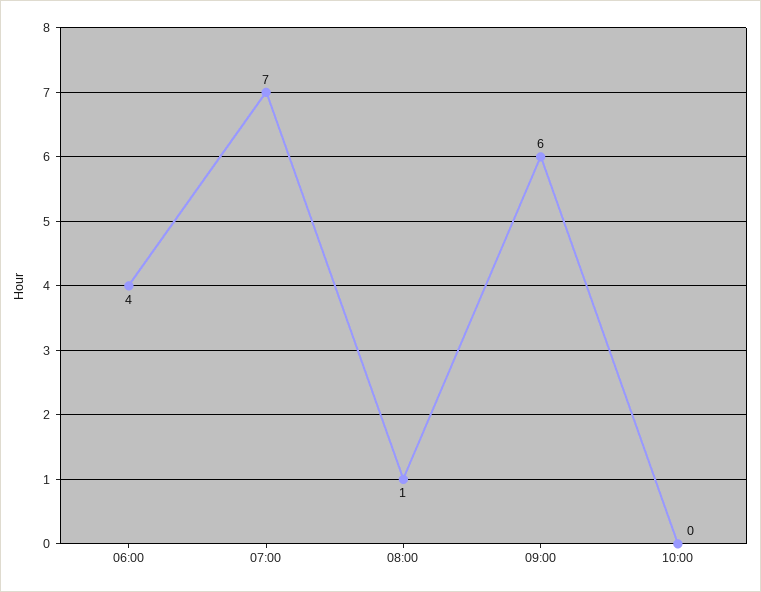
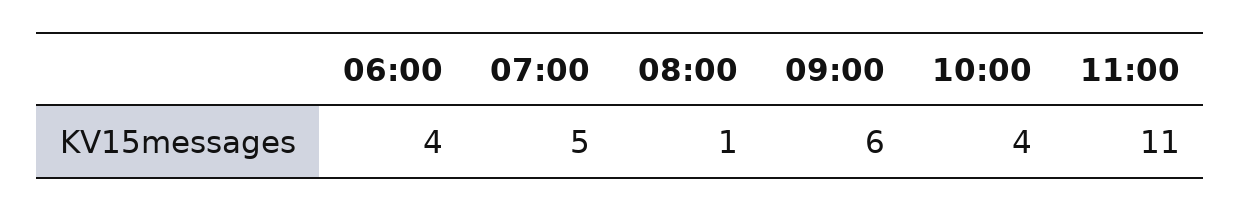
  {
    "06:00": 4,
-   "07:00": 7,
+   "07:00": 5,
    "08:00": 1,
    "09:00": 6,
-   "10:00": 0
+   "10:00": 4,
+   "11:00": 11
  }

